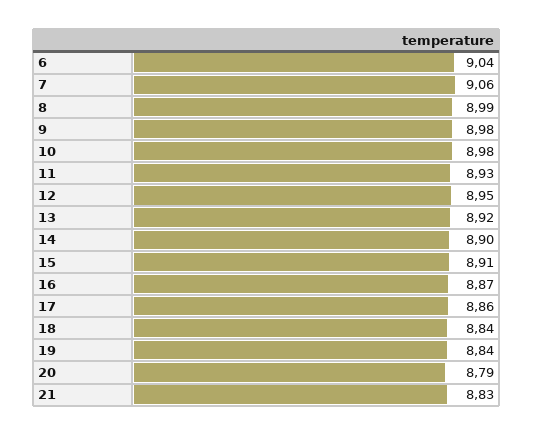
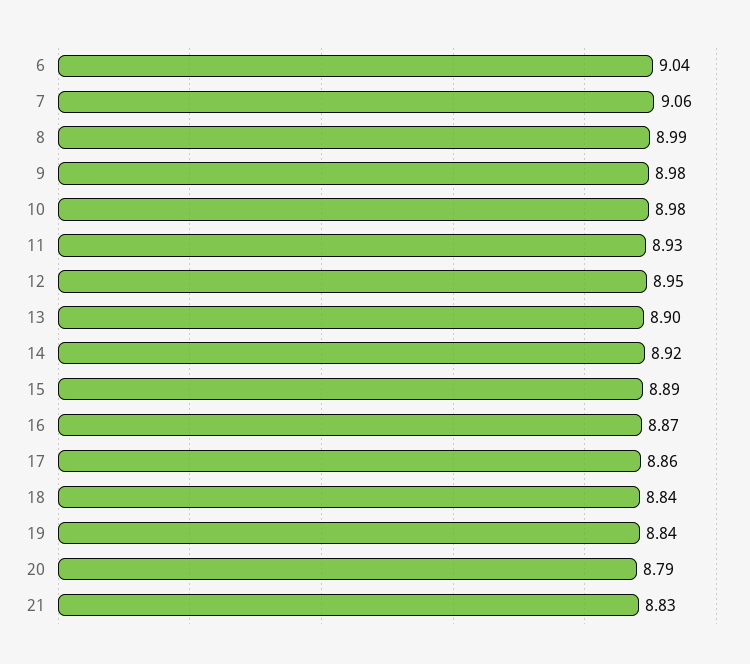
  {
    "6": 9.04,
    "7": 9.06,
    "8": 8.99,
    "9": 8.98,
    "10": 8.98,
    "11": 8.93,
    "12": 8.95,
-   "13": 8.92,
+   "13": 8.9,
-   "14": 8.9,
+   "14": 8.92,
-   "15": 8.91,
+   "15": 8.89,
    "16": 8.87,
    "17": 8.86,
    "18": 8.84,
    "19": 8.84,
    "20": 8.79,
    "21": 8.83
  }

